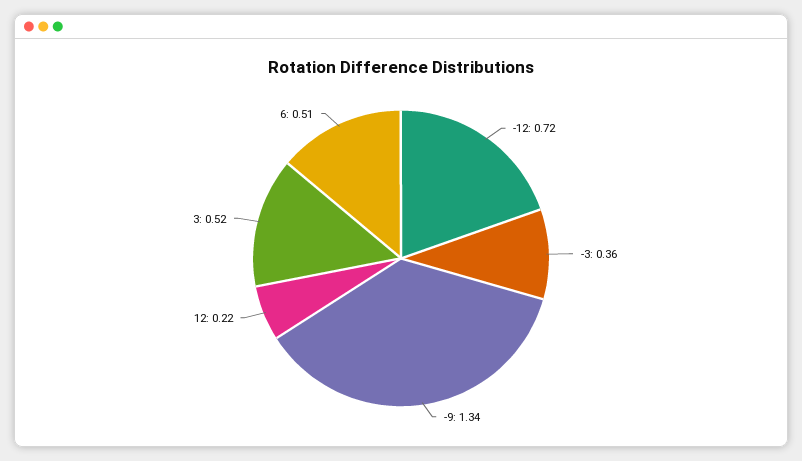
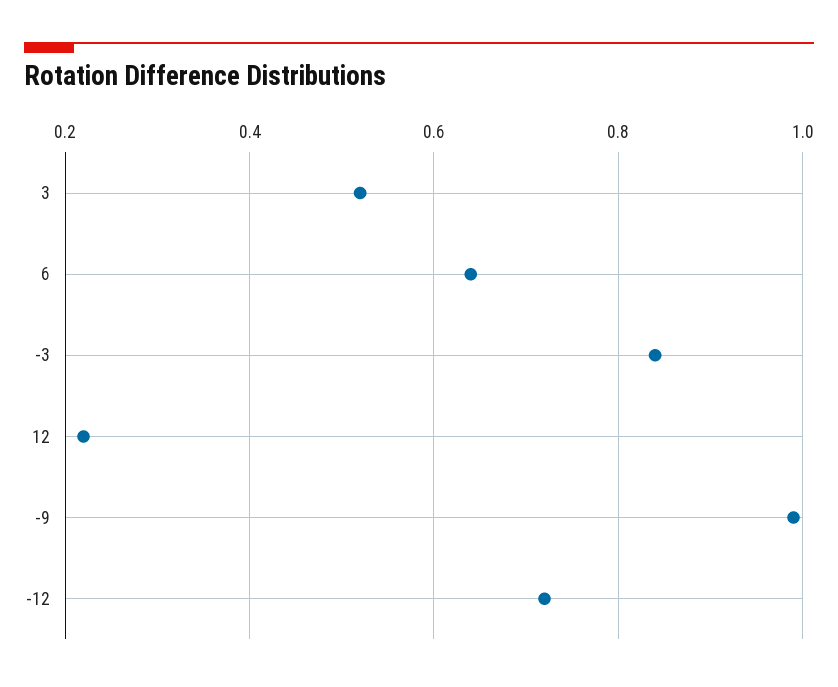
  {
    "-12": 0.72,
-   "-3": 0.36,
+   "-3": 0.85,
-   "-9": 1.34,
+   "-9": 1,
    "12": 0.22,
    "3": 0.52,
-   "6": 0.51
+   "6": 0.65
  }

